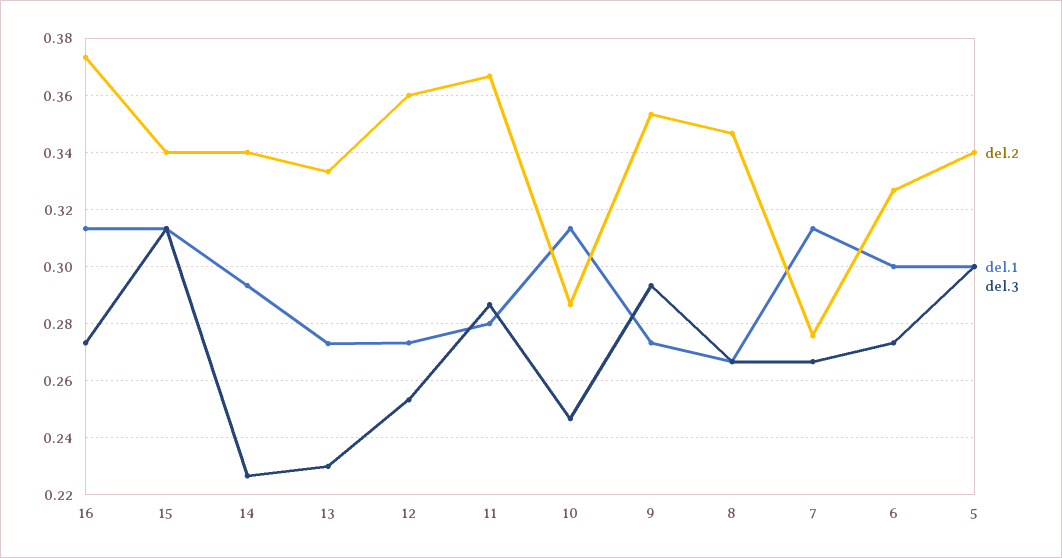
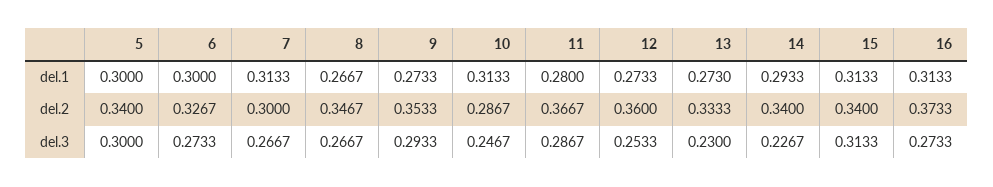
  {
    "del.2": {
      "16": 0.3733,
      "15": 0.34,
      "14": 0.34,
      "13": 0.3333,
      "12": 0.36,
      "11": 0.3667,
      "10": 0.2867,
      "9": 0.3533,
      "8": 0.3467,
-     "7": 0.275,
+     "7": 0.3,
      "6": 0.3267,
      "5": 0.34
    },
    "del.1": {
      "16": 0.3133,
      "15": 0.3133,
      "14": 0.2933,
      "13": 0.273,
      "12": 0.2733,
      "11": 0.28,
      "10": 0.3133,
      "9": 0.2733,
      "8": 0.2667,
      "7": 0.3133,
      "6": 0.3,
      "5": 0.3
    },
    "del.3": {
      "16": 0.2733,
      "15": 0.3133,
      "14": 0.2267,
      "13": 0.23,
      "12": 0.2533,
      "11": 0.2867,
      "10": 0.2467,
      "9": 0.2933,
      "8": 0.2667,
      "7": 0.2667,
      "6": 0.2733,
      "5": 0.3
    }
  }

